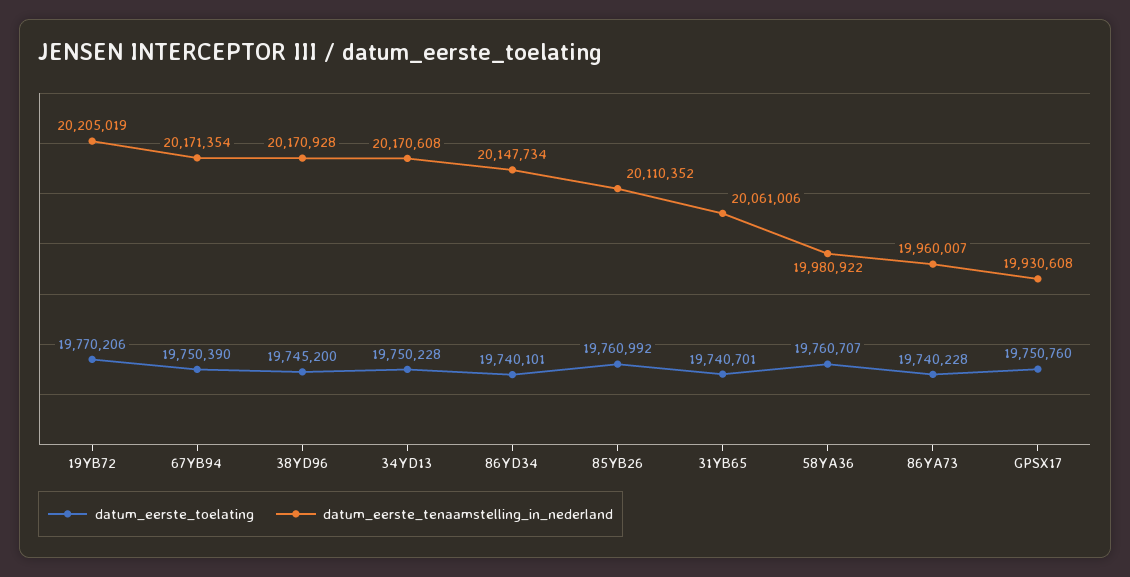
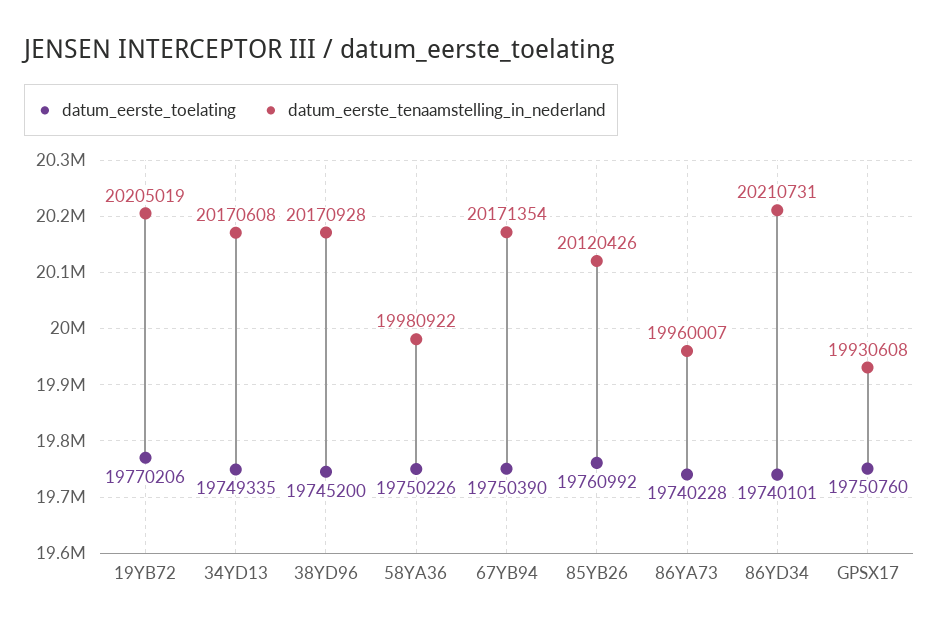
  {
    "datum_eerste_toelating": {
      "19YB72": 19770206,
      "67YB94": 19750390,
      "38YD96": 19745200,
-     "34YD13": 19750228,
+     "34YD13": 19749335,
      "86YD34": 19740101,
      "85YB26": 19760992,
-     "31YB65": 19740701,
-     "58YA36": 19760707,
+     "58YA36": 19750226,
      "86YA73": 19740228,
      "GPSX17": 19750760
    },
    "datum_eerste_tenaamstelling_in_nederland": {
      "19YB72": 20205019,
      "67YB94": 20171354,
      "38YD96": 20170928,
      "34YD13": 20170608,
-     "86YD34": 20147734,
+     "86YD34": 20210731,
-     "85YB26": 20110352,
+     "85YB26": 20120426,
-     "31YB65": 20061006,
      "58YA36": 19980922,
      "86YA73": 19960007,
      "GPSX17": 19930608
    }
  }

